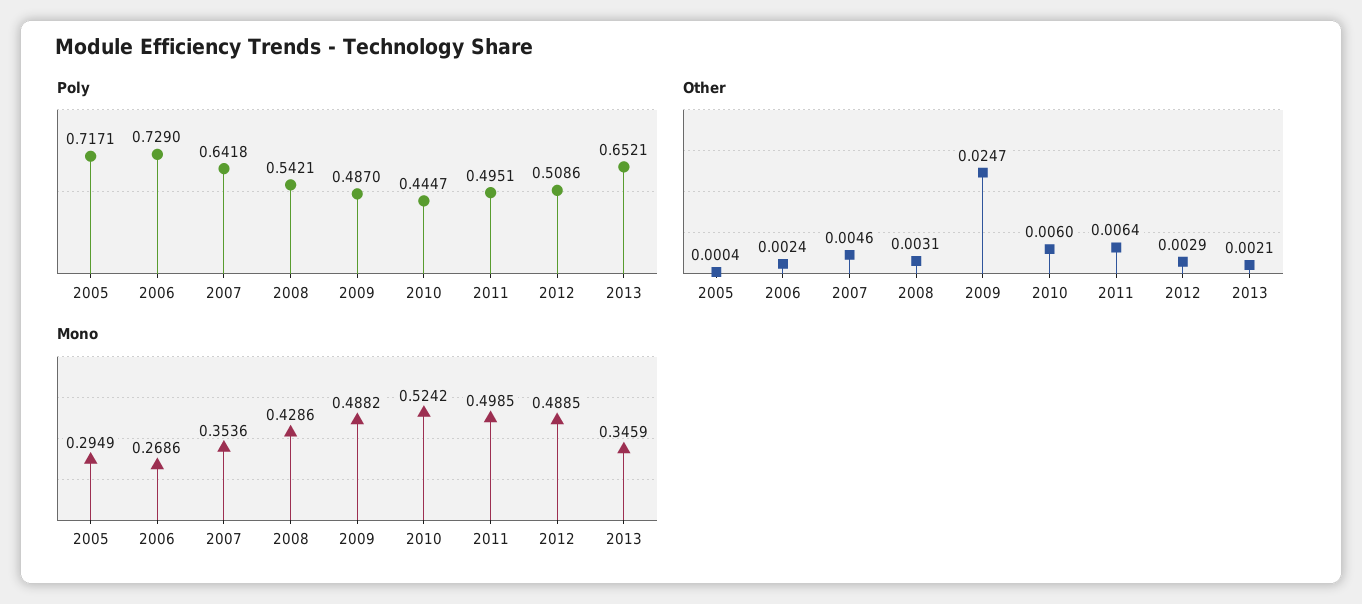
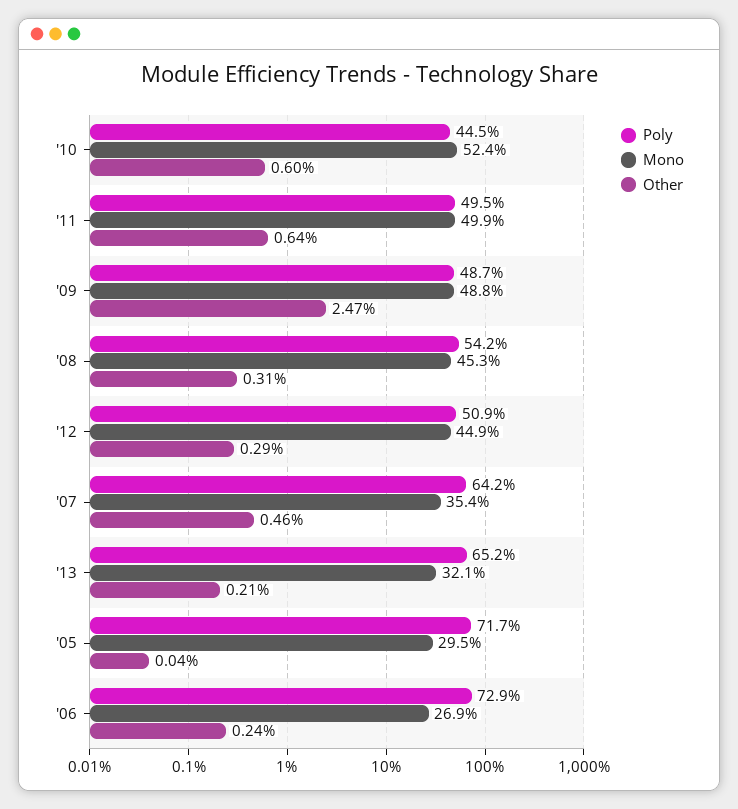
  {
    "Poly": {
      "2005": 0.7171,
      "2006": 0.729,
      "2007": 0.6418,
      "2008": 0.5421,
      "2009": 0.487,
      "2010": 0.4447,
      "2011": 0.4951,
      "2012": 0.5086,
      "2013": 0.6521
    },
    "Other": {
      "2005": 0.0004,
      "2006": 0.0024,
      "2007": 0.0046,
      "2008": 0.0031,
      "2009": 0.0247,
      "2010": 0.006,
      "2011": 0.0064,
      "2012": 0.0029,
      "2013": 0.0021
    },
    "Mono": {
      "2005": 0.2949,
      "2006": 0.2686,
      "2007": 0.3536,
-     "2008": 0.4286,
+     "2008": 0.453,
      "2009": 0.4882,
      "2010": 0.5242,
      "2011": 0.4985,
-     "2012": 0.4885,
+     "2012": 0.449,
-     "2013": 0.3459
+     "2013": 0.321
    }
  }

